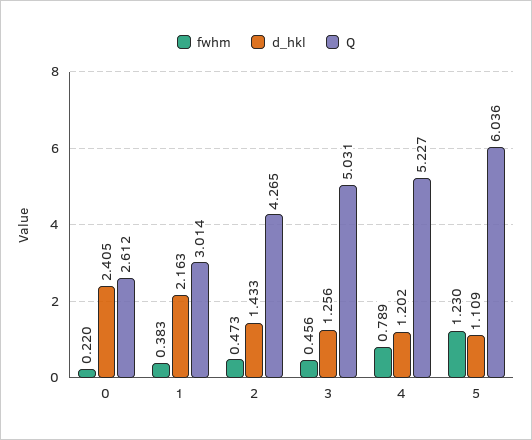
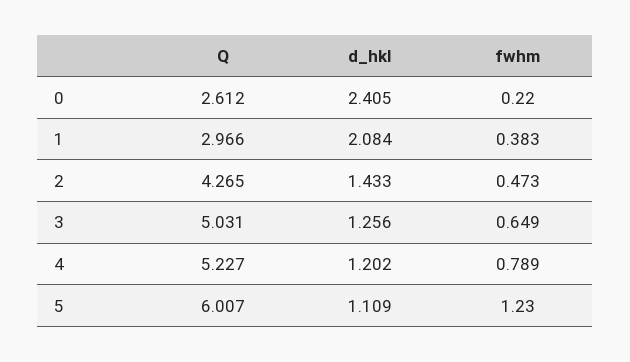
  {
    "fwhm": {
      "0": 0.22,
      "1": 0.383,
      "2": 0.473,
-     "3": 0.456,
+     "3": 0.649,
      "4": 0.789,
      "5": 1.23
    },
    "d_hkl": {
      "0": 2.405,
-     "1": 2.163,
+     "1": 2.084,
      "2": 1.433,
      "3": 1.256,
      "4": 1.202,
      "5": 1.109
    },
    "Q": {
      "0": 2.612,
-     "1": 3.014,
+     "1": 2.966,
      "2": 4.265,
      "3": 5.031,
      "4": 5.227,
-     "5": 6.036
+     "5": 6.007
    }
  }

